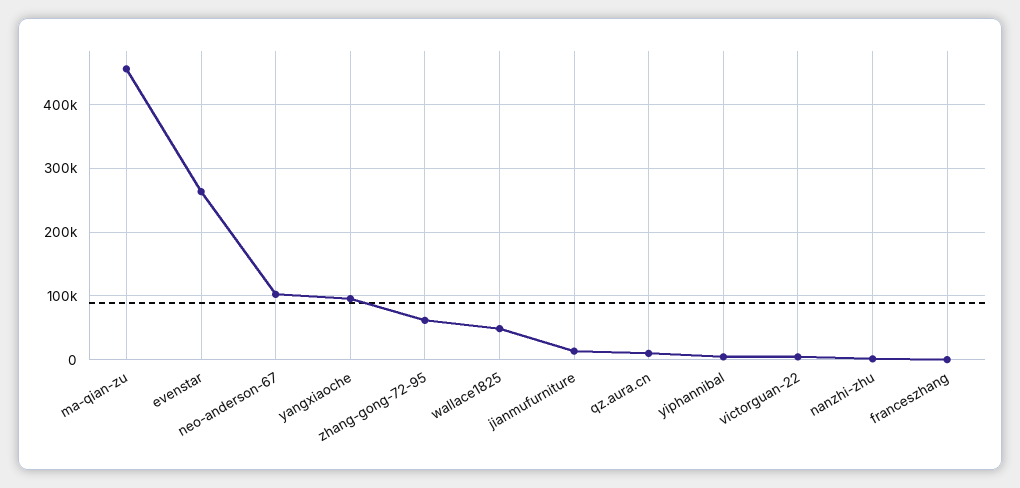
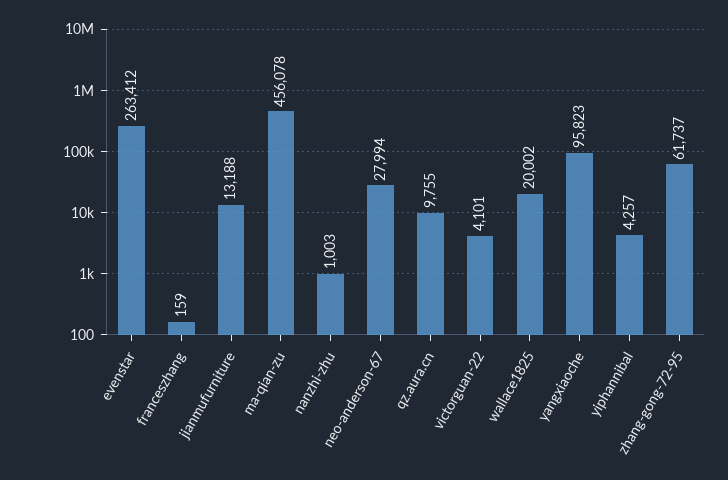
  {
    "ma-qian-zu": 456078,
    "evenstar": 263412,
-   "neo-anderson-67": 100000,
+   "neo-anderson-67": 27994,
    "yangxiaoche": 95823,
    "zhang-gong-72-95": 61737,
-   "wallace1825": 50000,
+   "wallace1825": 20002,
    "jianmufurniture": 13188,
    "qz.aura.cn": 9755,
    "yiphannibal": 4257,
    "victorguan-22": 4101,
    "nanzhi-zhu": 1003,
    "franceszhang": 159
  }

